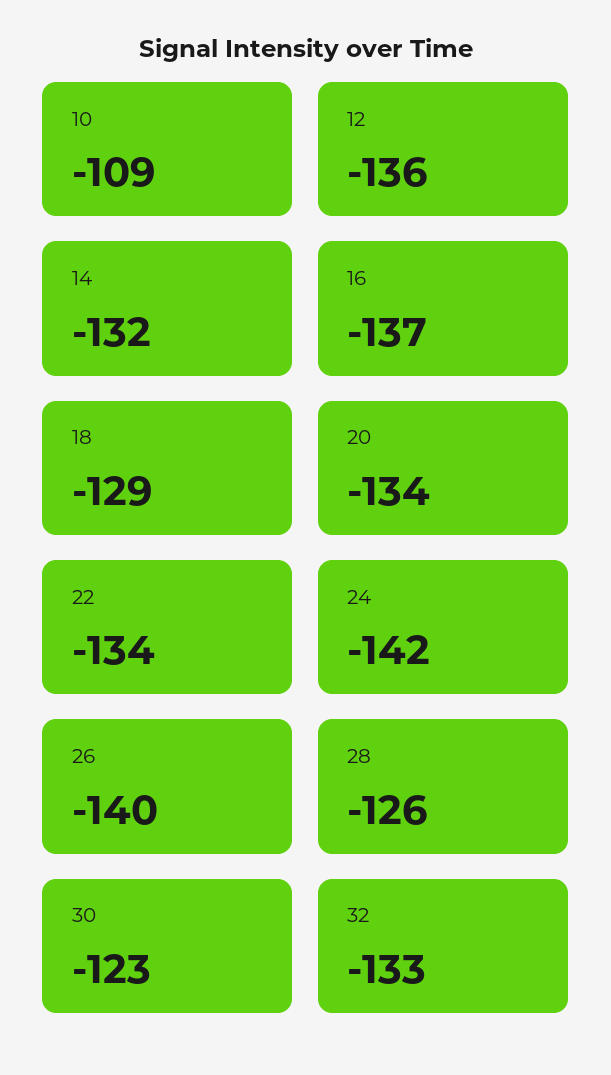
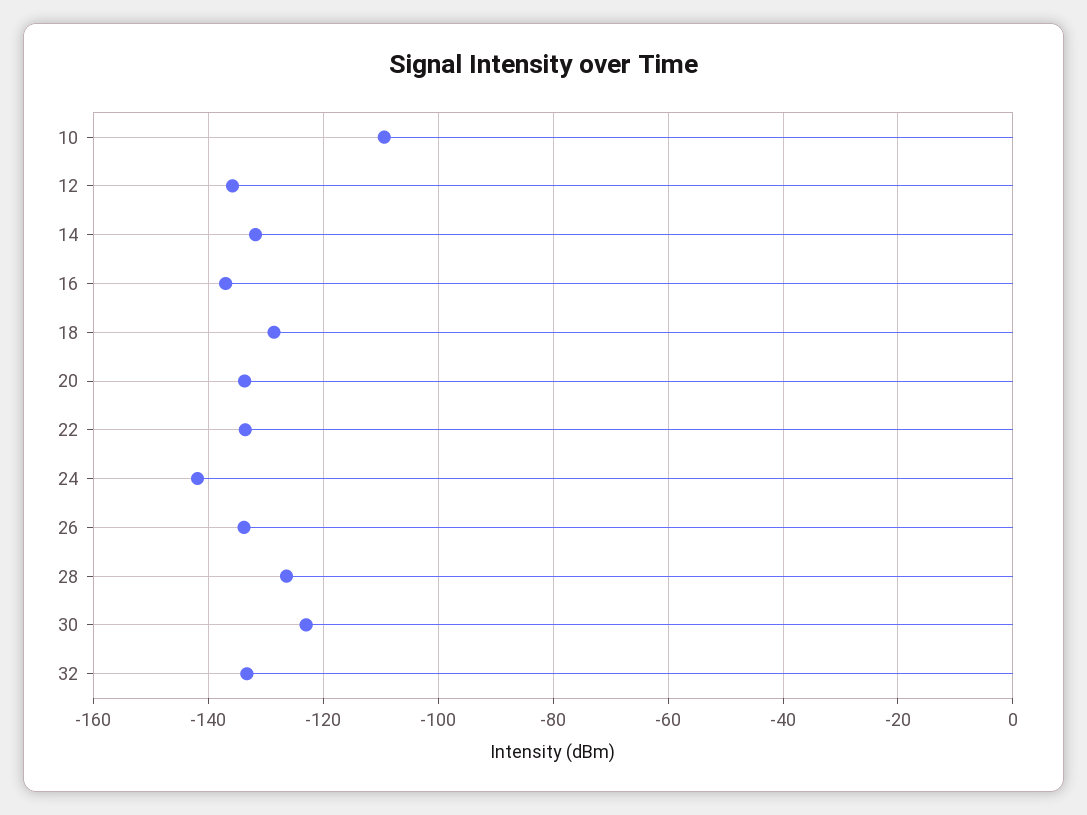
  {
    "10": -109,
    "12": -136,
    "14": -132,
    "16": -137,
    "18": -129,
    "20": -134,
    "22": -134,
    "24": -142,
-   "26": -140,
+   "26": -134,
    "28": -126,
    "30": -123,
    "32": -133
  }

